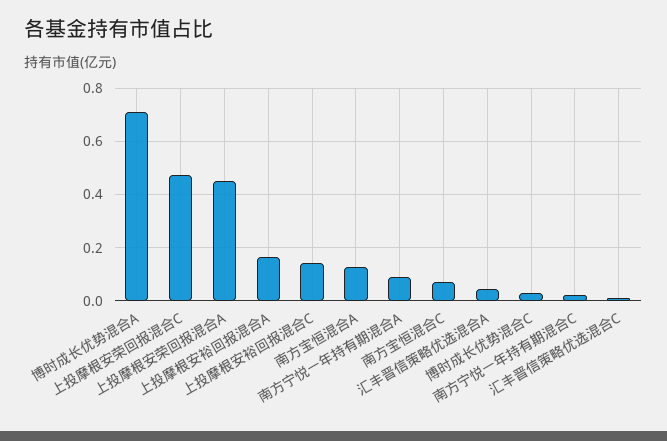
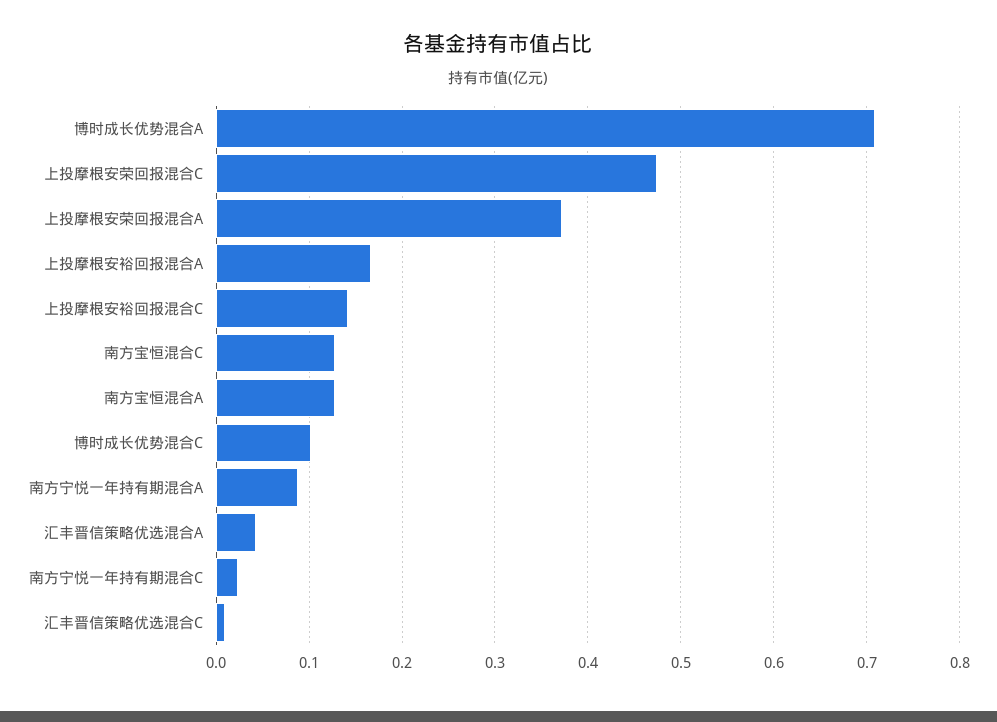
  {
    "博时成长优势混合A": 0.71,
    "上投摩根安荣回报混合C": 0.47,
-   "上投摩根安荣回报混合A": 0.45,
+   "上投摩根安荣回报混合A": 0.37,
    "上投摩根安裕回报混合A": 0.17,
    "上投摩根安裕回报混合C": 0.14,
    "南方宝恒混合A": 0.13,
    "南方宁悦一年持有期混合A": 0.09,
-   "南方宝恒混合C": 0.075,
+   "南方宝恒混合C": 0.13,
    "汇丰晋信策略优选混合A": 0.04,
-   "博时成长优势混合C": 0.025,
+   "博时成长优势混合C": 0.1,
    "南方宁悦一年持有期混合C": 0.02,
    "汇丰晋信策略优选混合C": 0.01
  }

